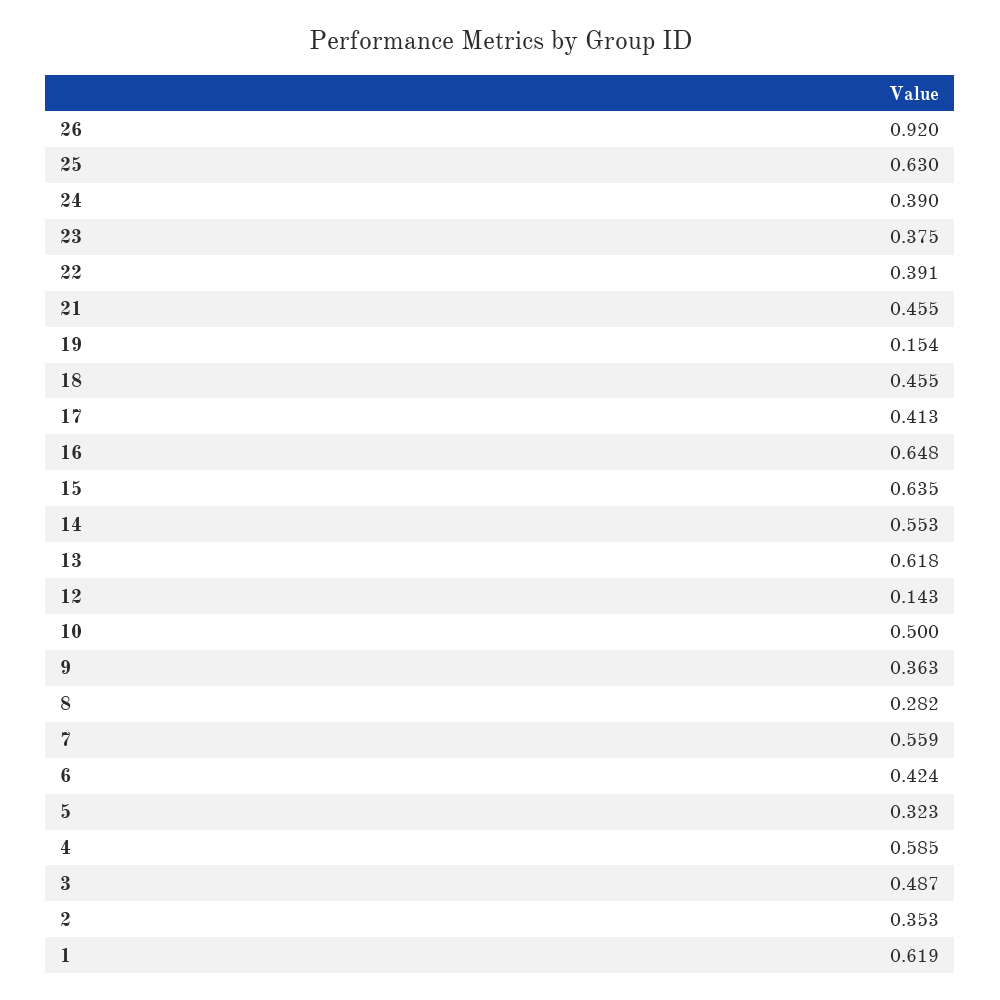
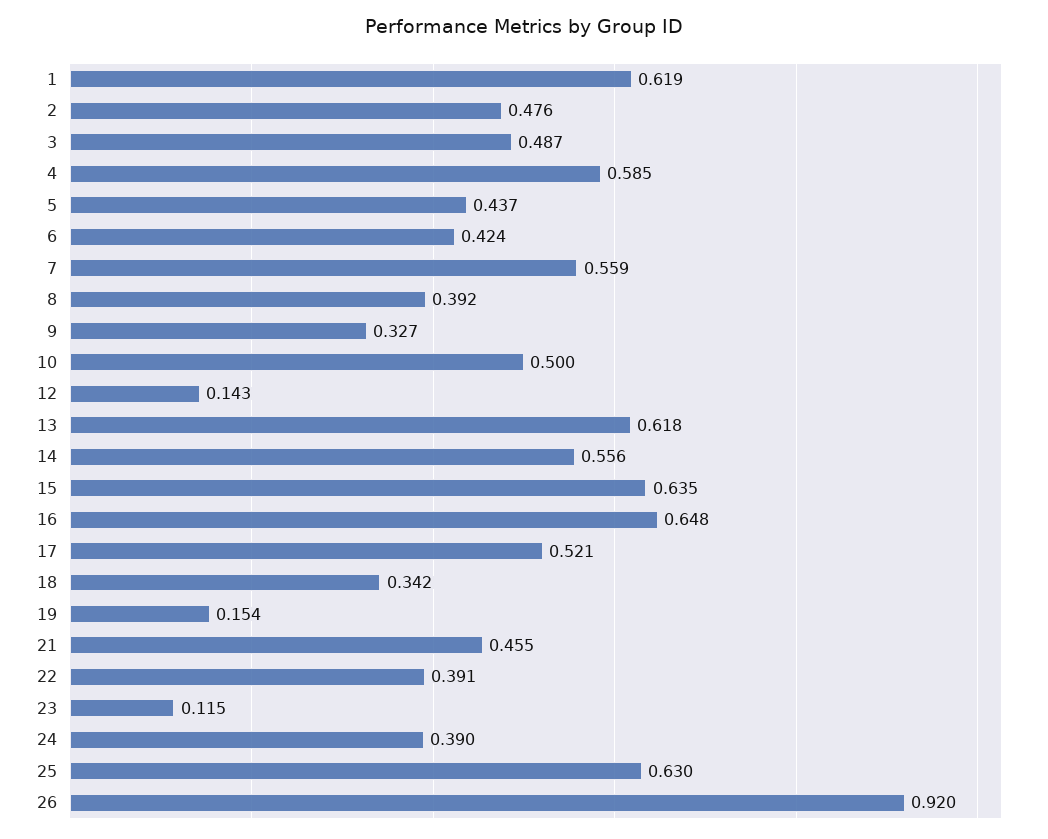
  {
    "26": 0.92,
    "25": 0.63,
    "24": 0.39,
-   "23": 0.375,
+   "23": 0.115,
    "22": 0.391,
    "21": 0.455,
    "19": 0.154,
-   "18": 0.455,
+   "18": 0.342,
-   "17": 0.413,
+   "17": 0.521,
    "16": 0.648,
    "15": 0.635,
-   "14": 0.553,
+   "14": 0.556,
    "13": 0.618,
    "12": 0.143,
    "10": 0.5,
-   "9": 0.363,
+   "9": 0.327,
-   "8": 0.282,
+   "8": 0.392,
    "7": 0.559,
    "6": 0.424,
-   "5": 0.323,
+   "5": 0.437,
    "4": 0.585,
    "3": 0.487,
-   "2": 0.353,
+   "2": 0.476,
    "1": 0.619
  }

